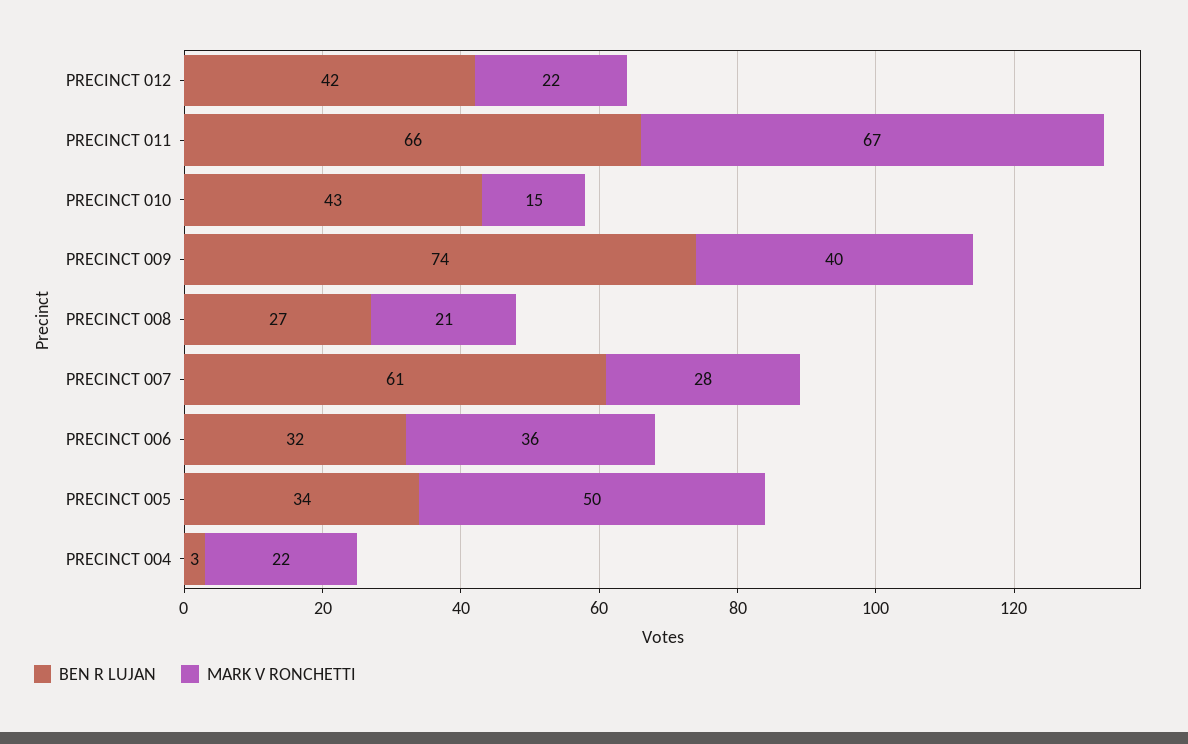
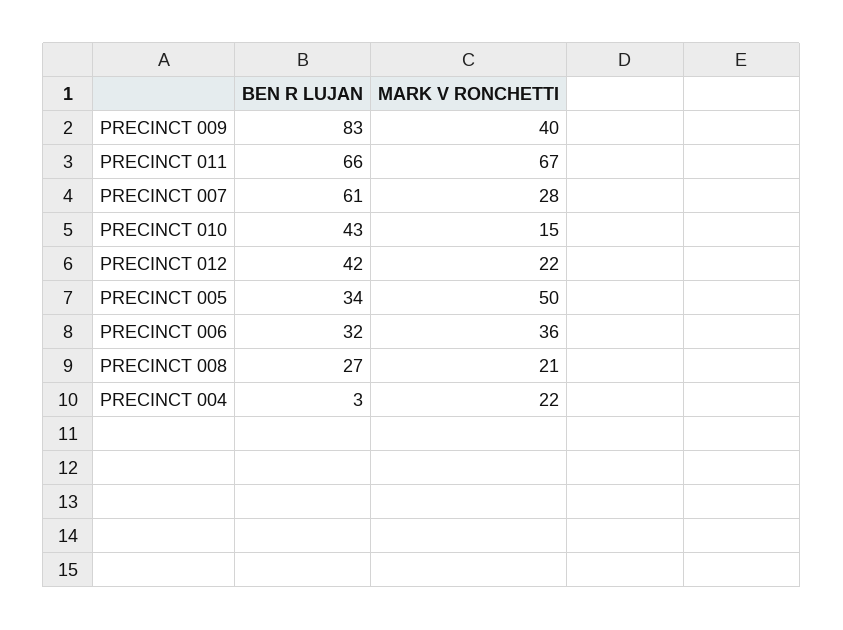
  {
    "BEN R LUJAN": {
      "PRECINCT 012": 42,
      "PRECINCT 011": 66,
      "PRECINCT 010": 43,
-     "PRECINCT 009": 74,
+     "PRECINCT 009": 83,
      "PRECINCT 008": 27,
      "PRECINCT 007": 61,
      "PRECINCT 006": 32,
      "PRECINCT 005": 34,
      "PRECINCT 004": 3
    },
    "MARK V RONCHETTI": {
      "PRECINCT 012": 22,
      "PRECINCT 011": 67,
      "PRECINCT 010": 15,
      "PRECINCT 009": 40,
      "PRECINCT 008": 21,
      "PRECINCT 007": 28,
      "PRECINCT 006": 36,
      "PRECINCT 005": 50,
      "PRECINCT 004": 22
    }
  }

